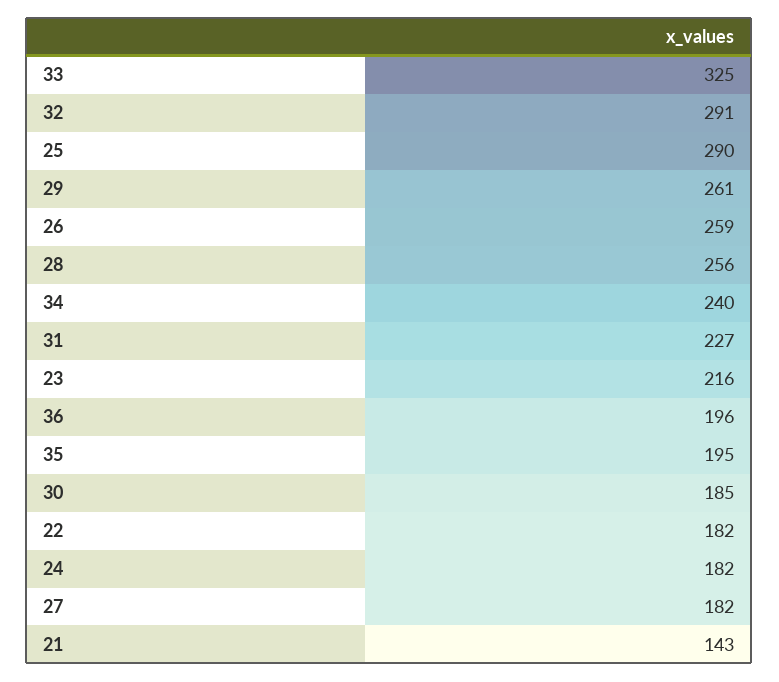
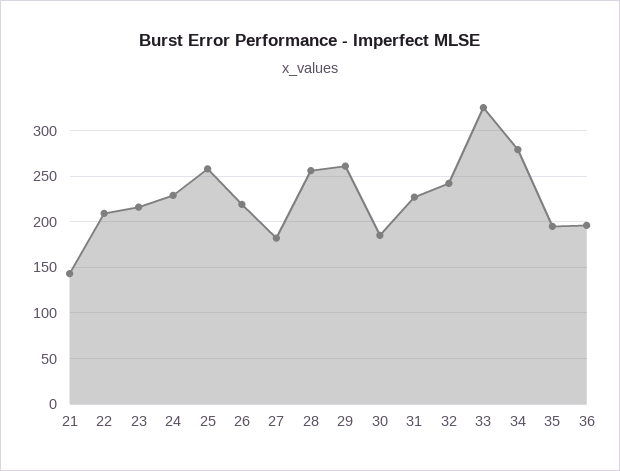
  {
    "33": 325,
-   "32": 291,
+   "32": 240,
-   "25": 290,
+   "25": 260,
    "29": 261,
-   "26": 259,
+   "26": 220,
    "28": 256,
-   "34": 240,
+   "34": 280,
    "31": 227,
    "23": 216,
    "36": 196,
    "35": 195,
    "30": 185,
-   "22": 182,
+   "22": 210,
-   "24": 182,
+   "24": 230,
    "27": 182,
    "21": 143
  }

